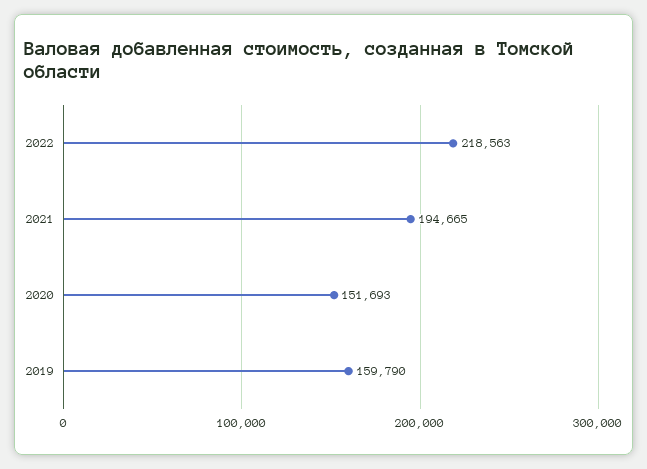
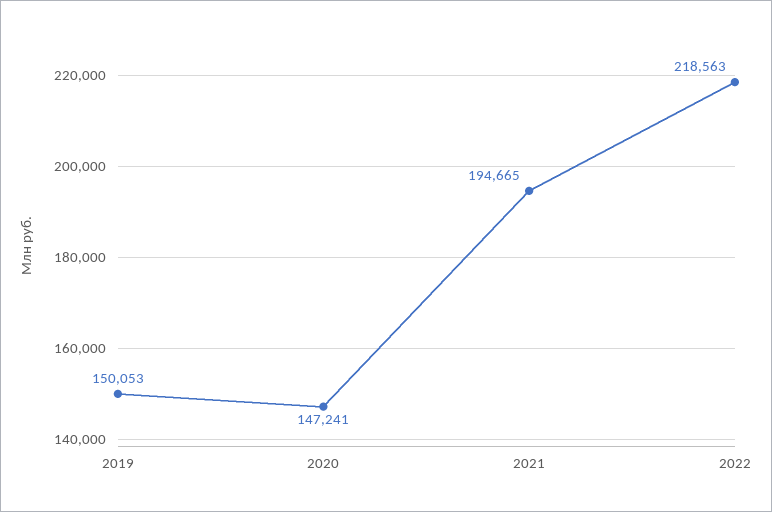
  {
    "2022": 218563,
    "2021": 194665,
-   "2020": 151693,
+   "2020": 147241,
-   "2019": 159790
+   "2019": 150053
  }

